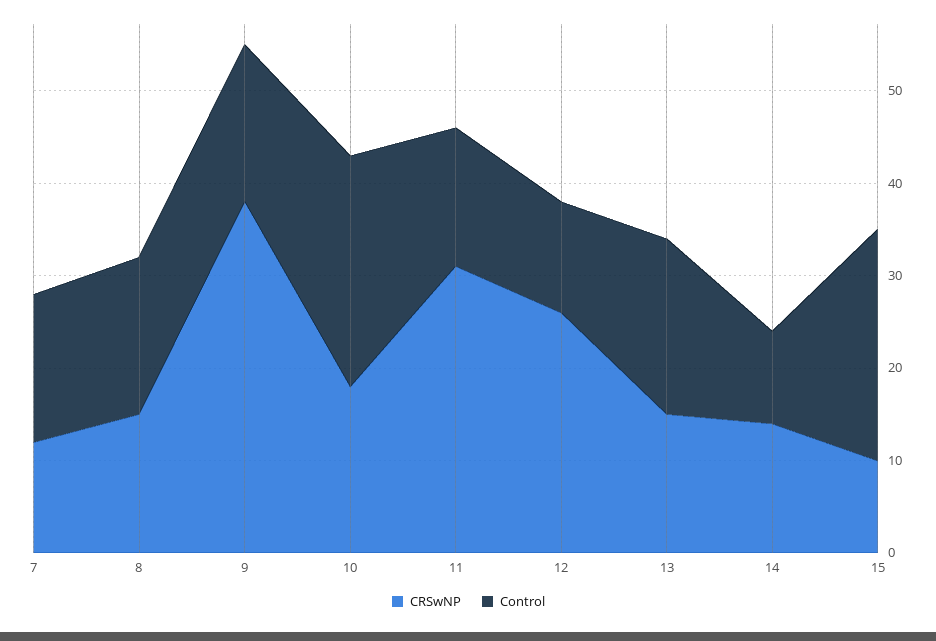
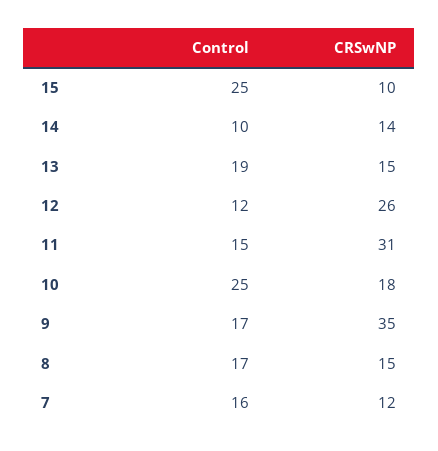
  {
    "CRSwNP": {
      "7": 12,
      "8": 15,
-     "9": 38,
+     "9": 35,
      "10": 18,
      "11": 31,
      "12": 26,
      "13": 15,
      "14": 14,
      "15": 10
    },
    "Control": {
      "7": 16,
      "8": 17,
      "9": 17,
      "10": 25,
      "11": 15,
      "12": 12,
      "13": 19,
      "14": 10,
      "15": 25
    }
  }

